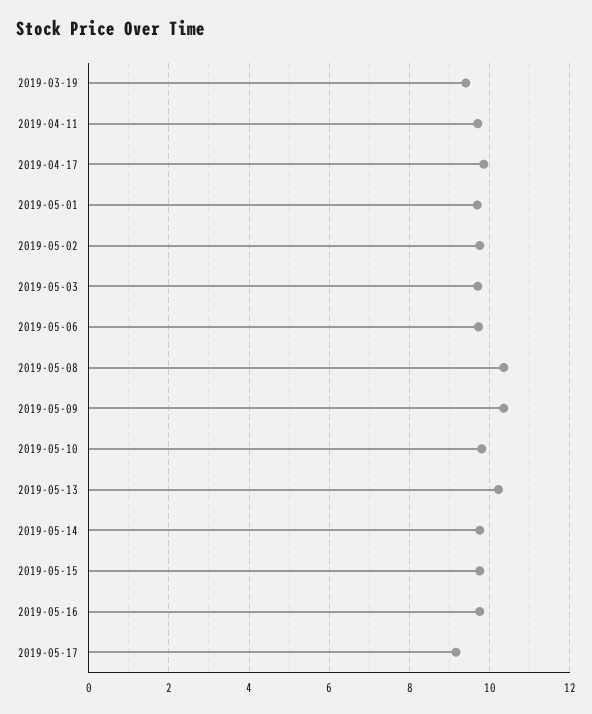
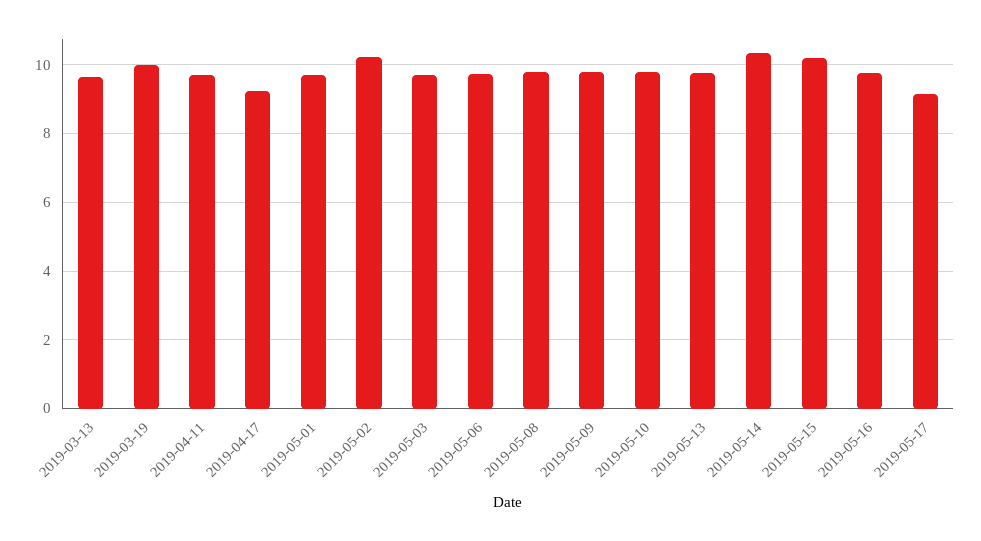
  {
-   "2019-03-19": 9.4,
+   "2019-03-19": 10,
    "2019-04-11": 9.8,
-   "2019-04-17": 9.8,
+   "2019-04-17": 9.2,
    "2019-05-01": 9.6,
-   "2019-05-02": 9.8,
+   "2019-05-02": 10.2,
    "2019-05-03": 9.8,
    "2019-05-06": 9.8,
-   "2019-05-08": 10.4,
+   "2019-05-08": 9.8,
-   "2019-05-09": 10.4,
+   "2019-05-09": 9.8,
    "2019-05-10": 9.8,
-   "2019-05-13": 10.2,
+   "2019-05-13": 9.8,
-   "2019-05-14": 9.8,
+   "2019-05-14": 10.4,
-   "2019-05-15": 9.8,
+   "2019-05-15": 10.2,
    "2019-05-16": 9.8,
-   "2019-05-17": 9.2
+   "2019-05-17": 9.2,
+   "2019-03-13": 9.6
  }

